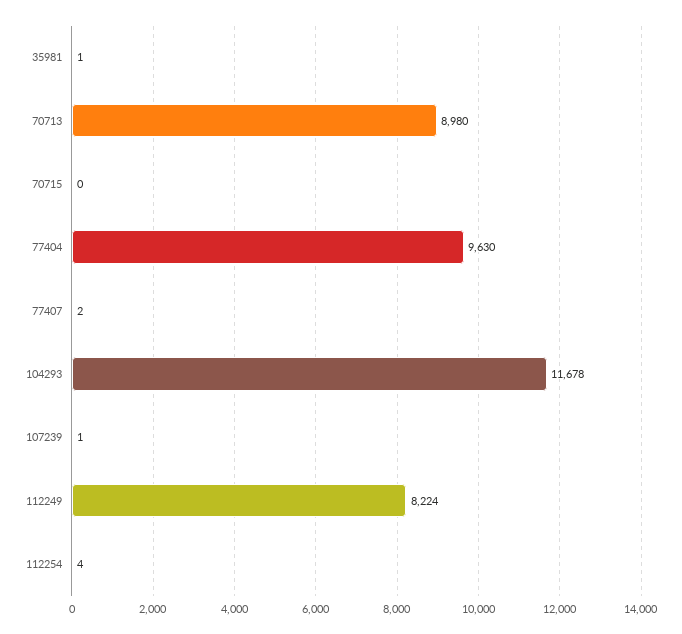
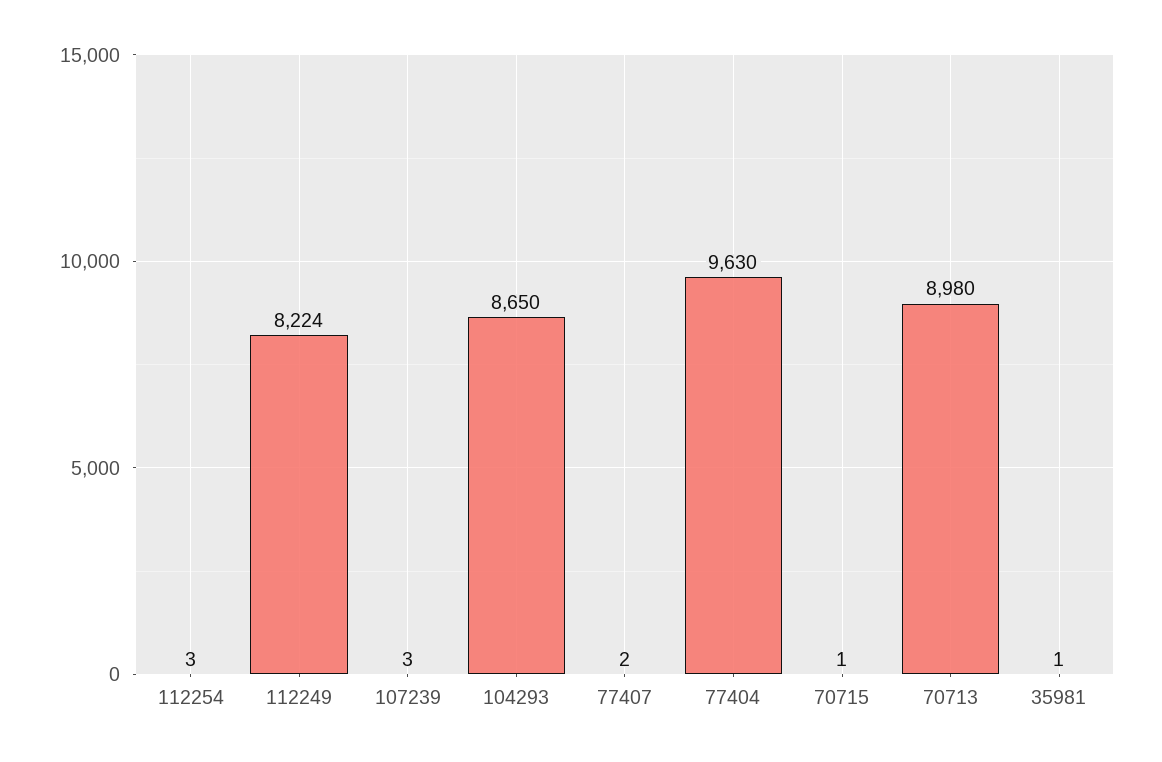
  {
    "35981": 1,
    "70713": 8980,
-   "70715": 0,
+   "70715": 1,
    "77404": 9630,
    "77407": 2,
-   "104293": 11678,
+   "104293": 8650,
-   "107239": 1,
+   "107239": 3,
    "112249": 8224,
-   "112254": 4
+   "112254": 3
  }

